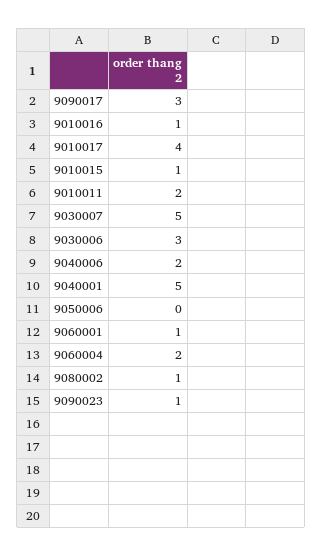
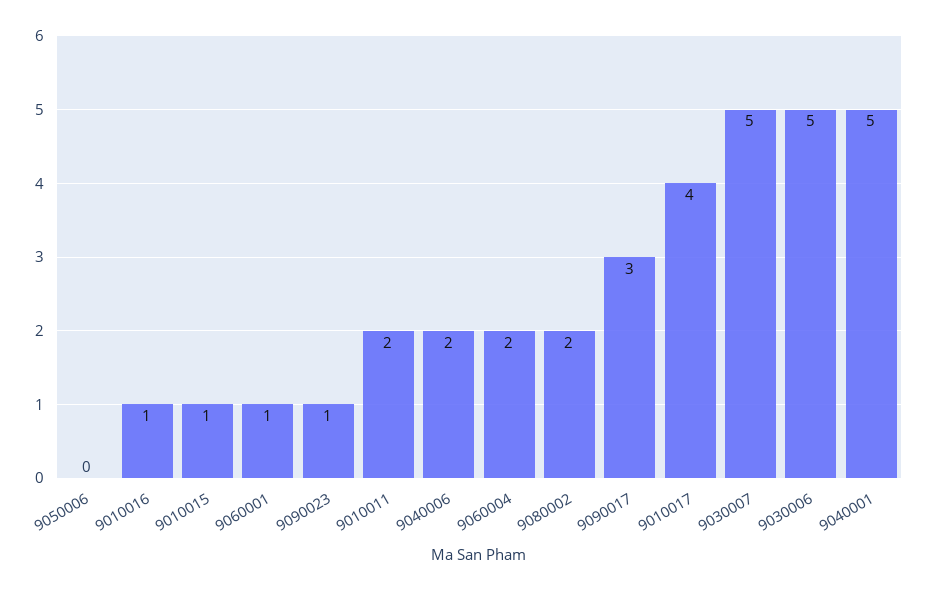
  {
    "9090017": 3,
    "9010016": 1,
    "9010017": 4,
    "9010015": 1,
    "9010011": 2,
    "9030007": 5,
-   "9030006": 3,
+   "9030006": 5,
    "9040006": 2,
    "9040001": 5,
    "9050006": 0,
    "9060001": 1,
    "9060004": 2,
-   "9080002": 1,
+   "9080002": 2,
    "9090023": 1
  }

